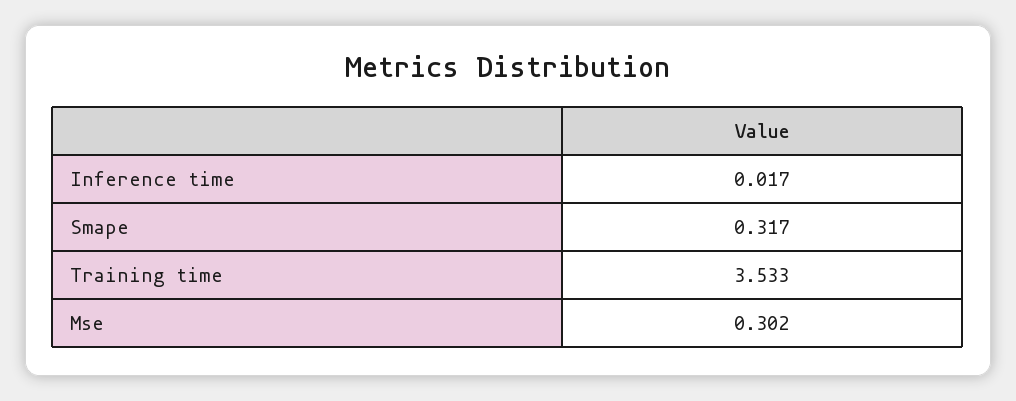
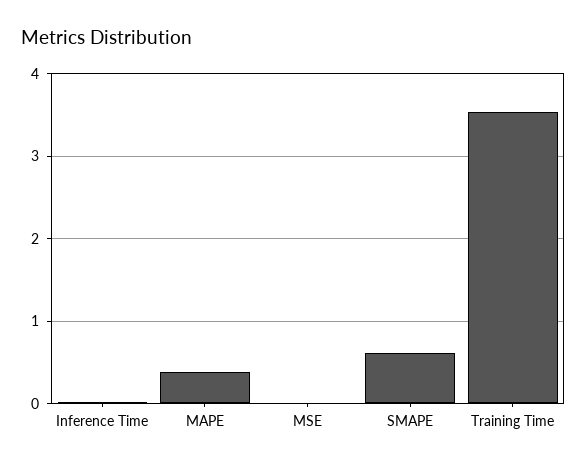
  {
    "Inference time": 0.017,
-   "Smape": 0.317,
+   "Smape": 0.6,
    "Training time": 3.533,
-   "Mse": 0.302
+   "Mse": 0,
+   "MAPE": 0.4
  }

